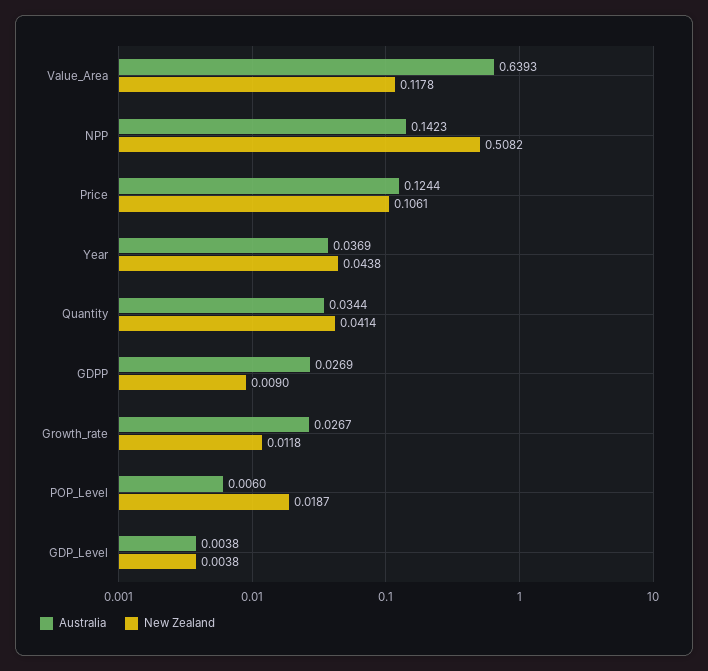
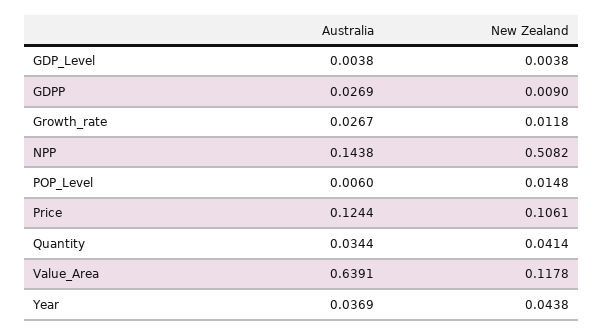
  {
    "Australia": {
-     "Value_Area": 0.6393,
+     "Value_Area": 0.6391,
-     "NPP": 0.1423,
+     "NPP": 0.1438,
      "Price": 0.1244,
      "Year": 0.0369,
      "Quantity": 0.0344,
      "GDPP": 0.0269,
      "Growth_rate": 0.0267,
      "POP_Level": 0.006,
      "GDP_Level": 0.0038
    },
    "New Zealand": {
      "Value_Area": 0.1178,
      "NPP": 0.5082,
      "Price": 0.1061,
      "Year": 0.0438,
      "Quantity": 0.0414,
      "GDPP": 0.009,
      "Growth_rate": 0.0118,
-     "POP_Level": 0.0187,
+     "POP_Level": 0.0148,
      "GDP_Level": 0.0038
    }
  }

